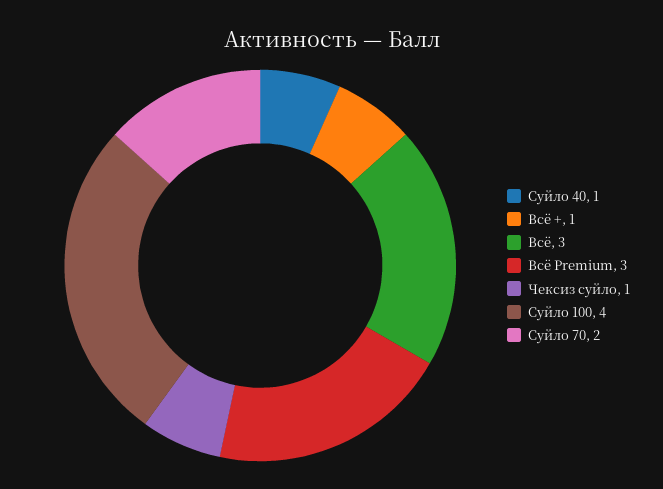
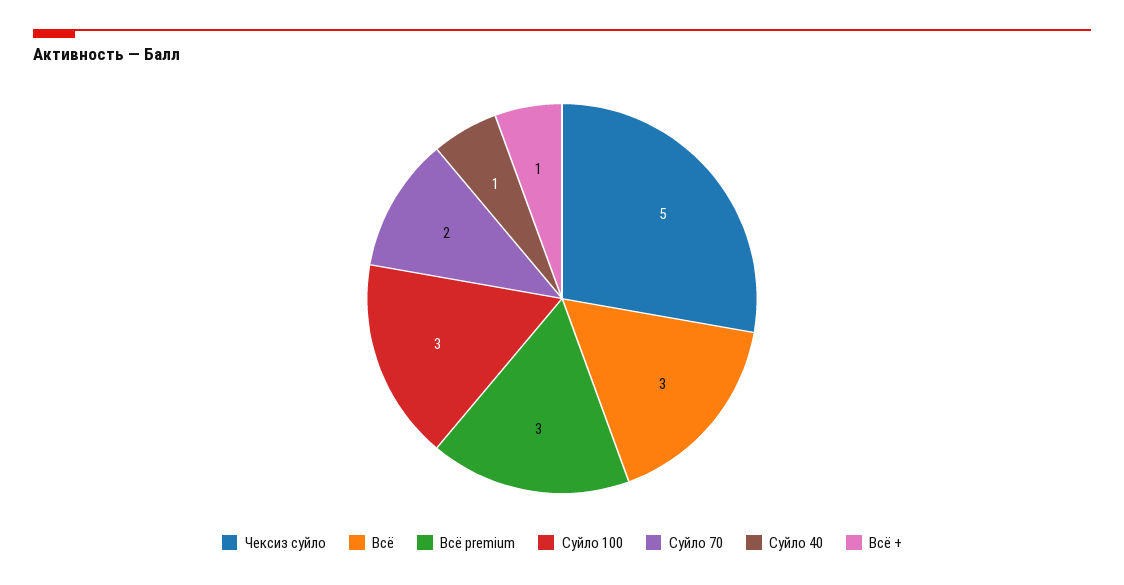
  {
    "Суйло 40": 1,
    "Всё +": 1,
    "Всё": 3,
    "Всё Premium": 3,
-   "Чексиз суйло": 1,
+   "Чексиз суйло": 5,
-   "Суйло 100": 4,
+   "Суйло 100": 3,
    "Суйло 70": 2
  }

